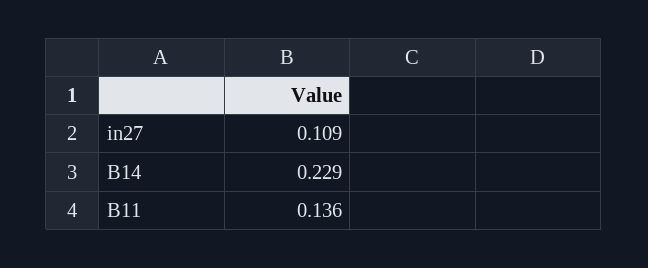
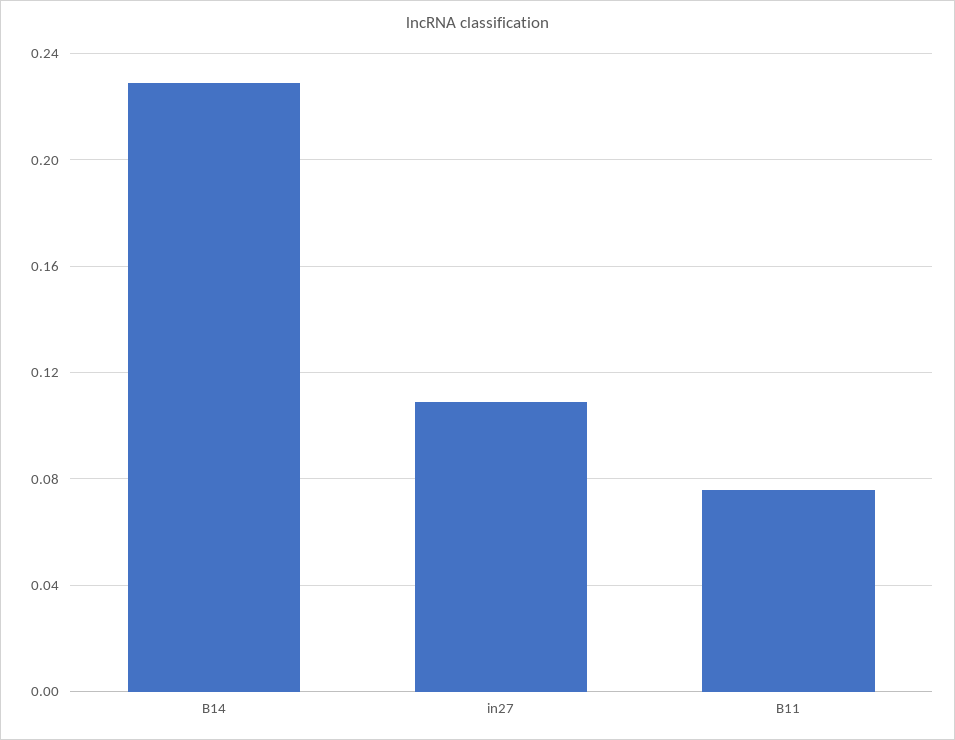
  {
    "in27": 0.109,
    "B14": 0.229,
-   "B11": 0.136
+   "B11": 0.075
  }

